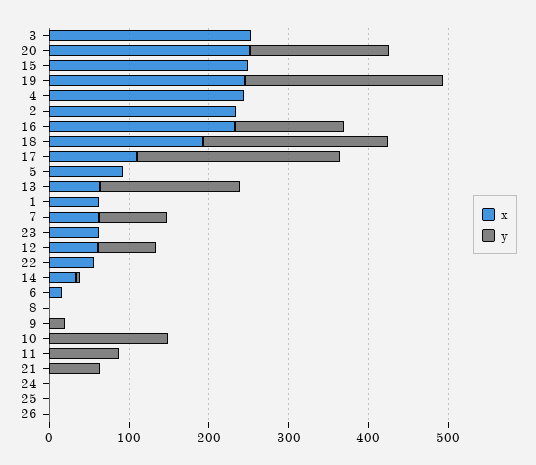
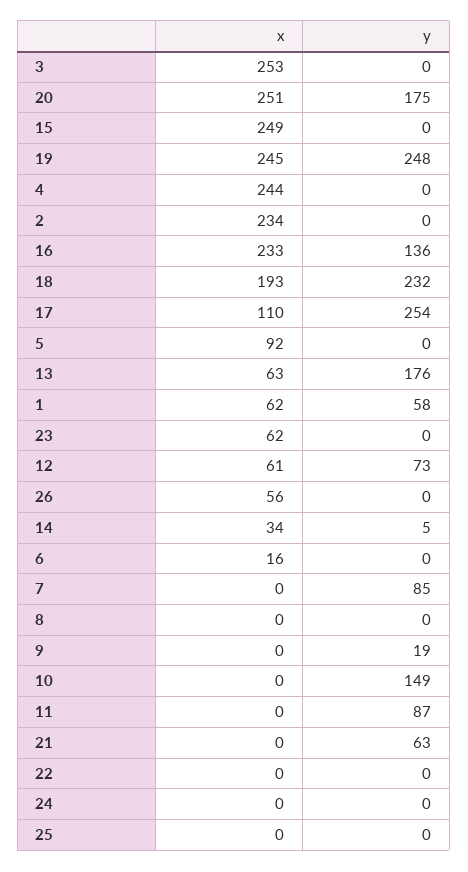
  {
    "x": {
      "3": 253,
      "20": 251,
      "15": 249,
      "19": 245,
      "4": 244,
      "2": 234,
      "16": 233,
      "18": 193,
      "17": 110,
      "5": 92,
      "13": 63,
      "1": 62,
-     "7": 60,
+     "7": 0,
      "23": 62,
      "12": 61,
-     "22": 60,
+     "22": 0,
      "14": 34,
      "6": 16,
      "8": 0,
      "9": 0,
      "10": 0,
      "11": 0,
      "21": 0,
      "24": 0,
      "25": 0,
-     "26": 0
+     "26": 56
    },
    "y": {
      "3": 0,
      "20": 175,
      "15": 0,
      "19": 248,
      "4": 0,
      "2": 0,
      "16": 136,
      "18": 232,
      "17": 254,
      "5": 0,
      "13": 176,
-     "1": 0,
+     "1": 58,
      "7": 85,
      "23": 0,
      "12": 73,
      "22": 0,
      "14": 5,
      "6": 0,
      "8": 0,
      "9": 19,
      "10": 149,
      "11": 87,
      "21": 63,
      "24": 0,
      "25": 0,
      "26": 0
    }
  }

